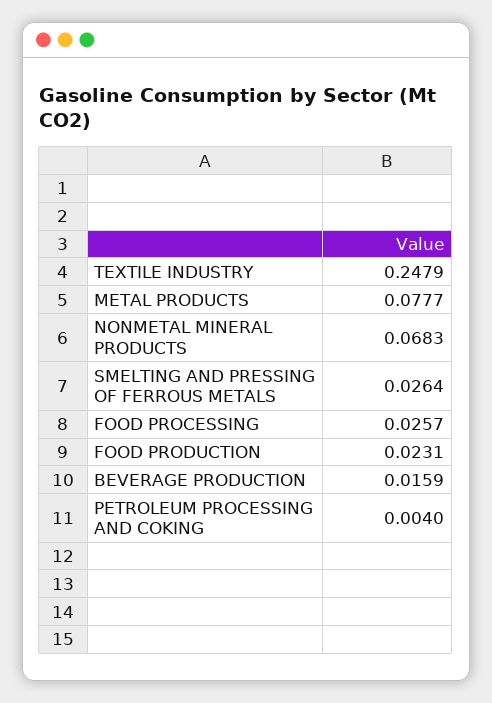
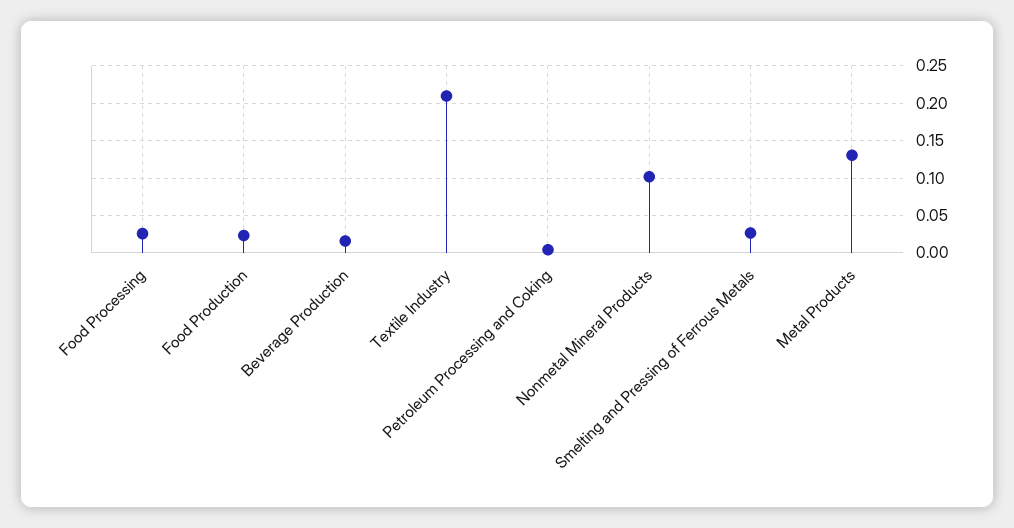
  {
-   "TEXTILE INDUSTRY": 0.2479,
+   "TEXTILE INDUSTRY": 0.21,
-   "METAL PRODUCTS": 0.0777,
+   "METAL PRODUCTS": 0.13,
-   "NONMETAL MINERAL PRODUCTS": 0.0683,
+   "NONMETAL MINERAL PRODUCTS": 0.1,
    "SMELTING AND PRESSING OF FERROUS METALS": 0.0264,
    "FOOD PROCESSING": 0.0257,
    "FOOD PRODUCTION": 0.0231,
    "BEVERAGE PRODUCTION": 0.0159,
    "PETROLEUM PROCESSING AND COKING": 0.004
  }

